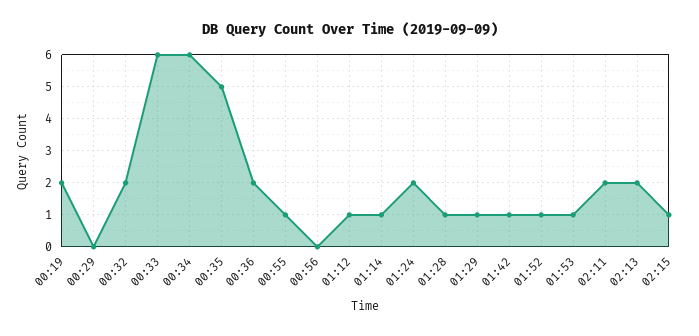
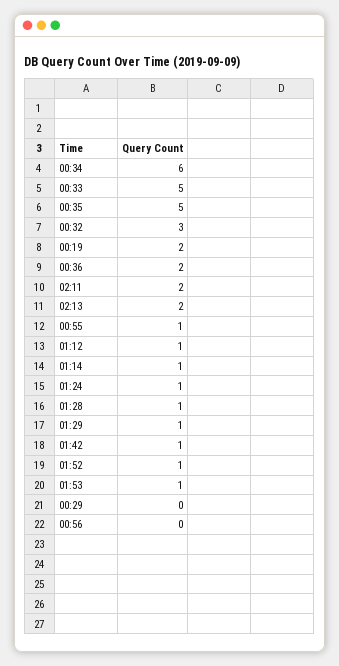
  {
    "00:19": 2,
    "00:29": 0,
-   "00:32": 2,
+   "00:32": 3,
-   "00:33": 6,
+   "00:33": 5,
    "00:34": 6,
    "00:35": 5,
    "00:36": 2,
    "00:55": 1,
    "00:56": 0,
    "01:12": 1,
    "01:14": 1,
-   "01:24": 2,
+   "01:24": 1,
    "01:28": 1,
    "01:29": 1,
    "01:42": 1,
    "01:52": 1,
    "01:53": 1,
    "02:11": 2,
-   "02:13": 2,
+   "02:13": 2
-   "02:15": 1
  }

